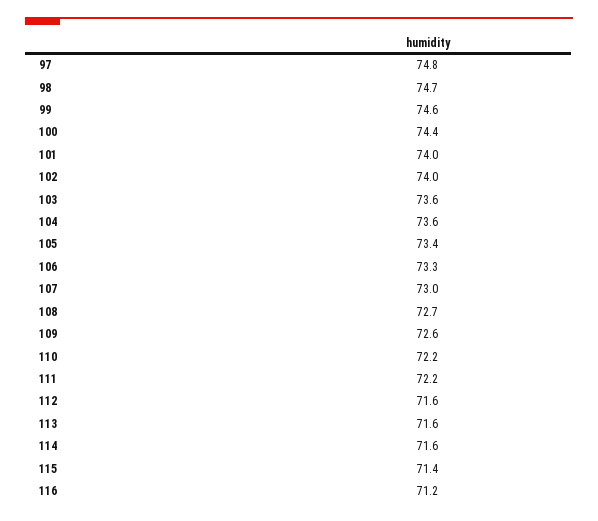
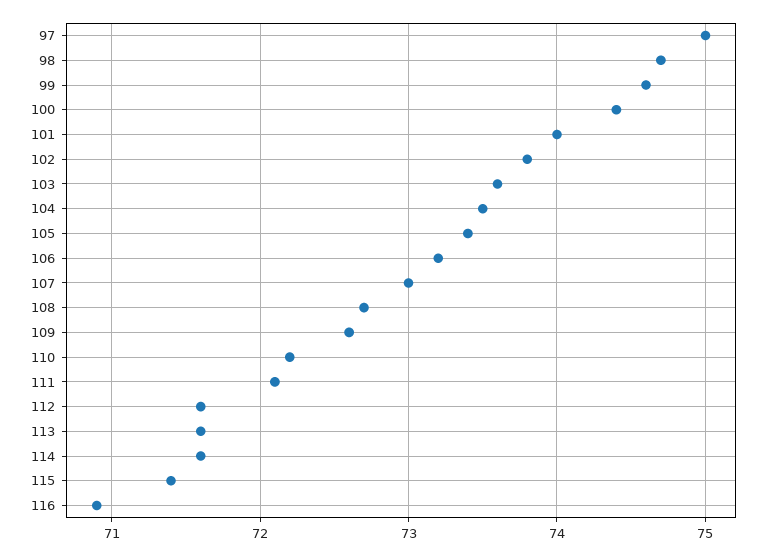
  {
-   "97": 74.8,
+   "97": 75,
    "98": 74.7,
    "99": 74.6,
    "100": 74.4,
    "101": 74,
-   "102": 74,
+   "102": 73.8,
    "103": 73.6,
-   "104": 73.6,
+   "104": 73.5,
    "105": 73.4,
-   "106": 73.3,
+   "106": 73.2,
    "107": 73,
    "108": 72.7,
    "109": 72.6,
    "110": 72.2,
-   "111": 72.2,
+   "111": 72.1,
    "112": 71.6,
    "113": 71.6,
    "114": 71.6,
    "115": 71.4,
-   "116": 71.2
+   "116": 70.9
  }

